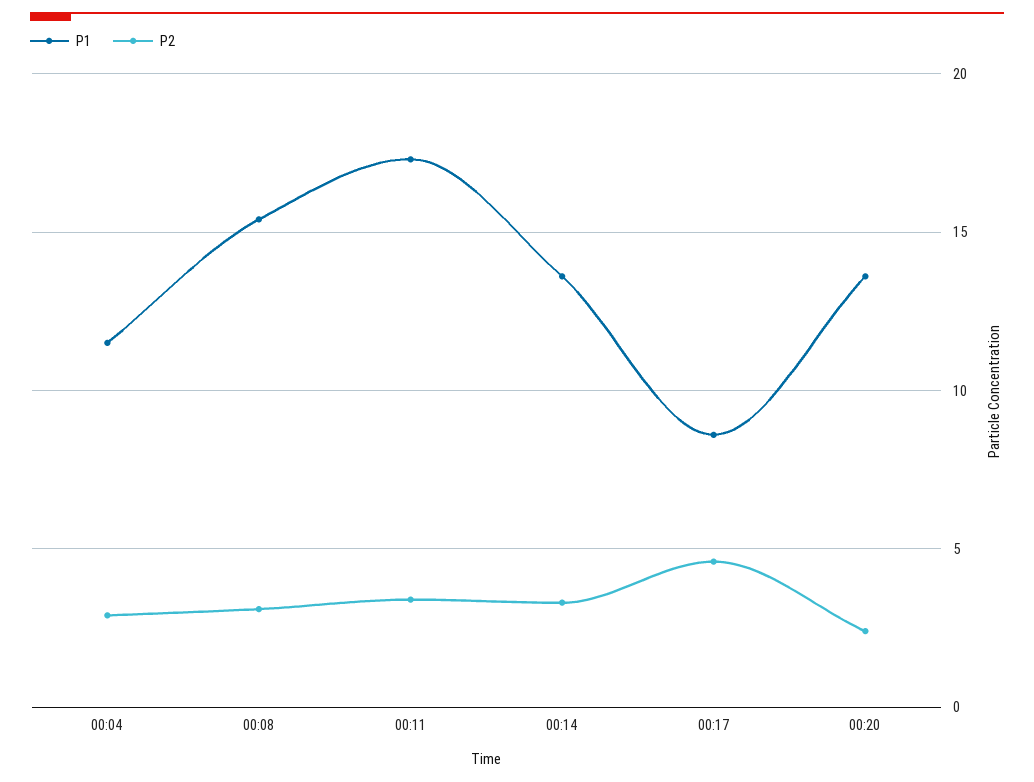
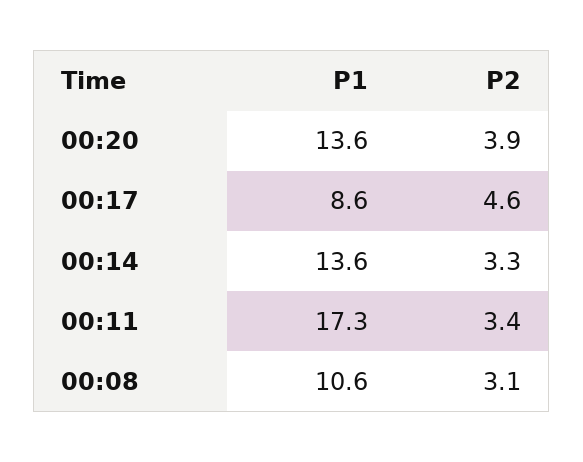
  {
    "P1": {
-     "00:04": 11.5,
-     "00:08": 15.5,
+     "00:08": 10.6,
      "00:11": 17.3,
      "00:14": 13.6,
      "00:17": 8.6,
      "00:20": 13.6
    },
    "P2": {
-     "00:04": 3,
      "00:08": 3.1,
      "00:11": 3.4,
      "00:14": 3.3,
      "00:17": 4.6,
-     "00:20": 2.5
+     "00:20": 3.9
    }
  }

